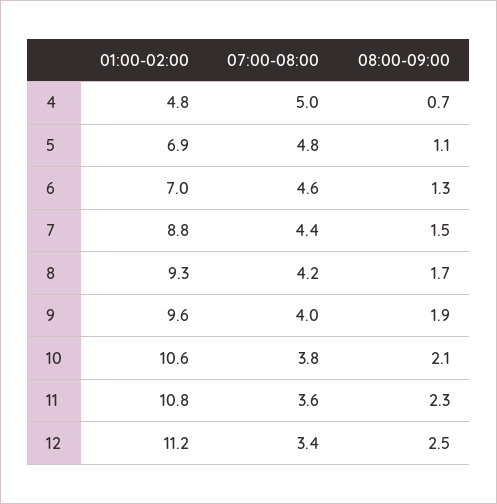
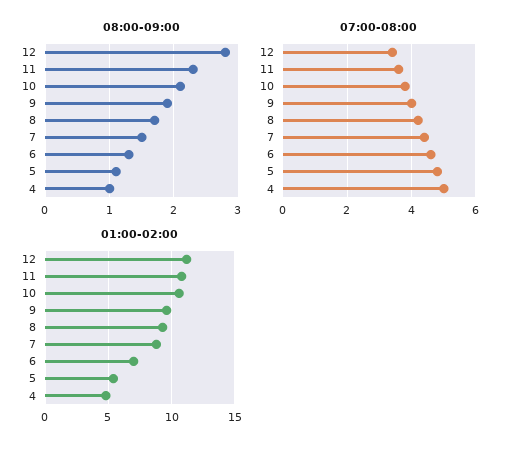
  {
    "01:00-02:00": {
      "4": 4.8,
-     "5": 6.9,
+     "5": 5.5,
      "6": 7,
      "7": 8.8,
      "8": 9.3,
      "9": 9.6,
      "10": 10.6,
      "11": 10.8,
      "12": 11.2
    },
    "07:00-08:00": {
      "4": 5,
      "5": 4.8,
      "6": 4.6,
      "7": 4.4,
      "8": 4.2,
      "9": 4,
      "10": 3.8,
      "11": 3.6,
      "12": 3.4
    },
    "08:00-09:00": {
-     "4": 0.7,
+     "4": 1,
      "5": 1.1,
      "6": 1.3,
      "7": 1.5,
      "8": 1.7,
      "9": 1.9,
      "10": 2.1,
      "11": 2.3,
-     "12": 2.5
+     "12": 2.8
    }
  }

